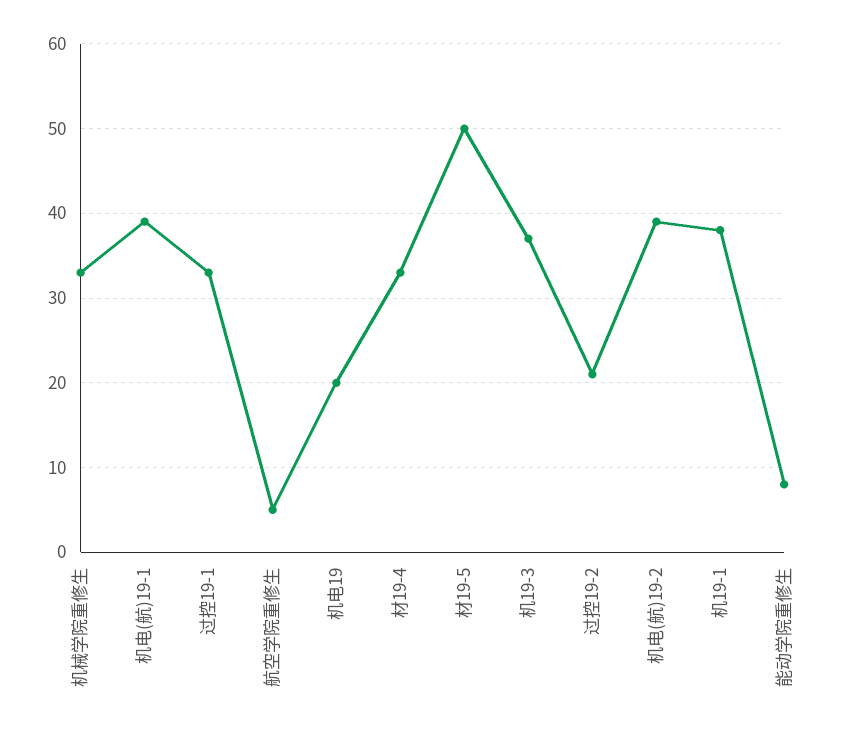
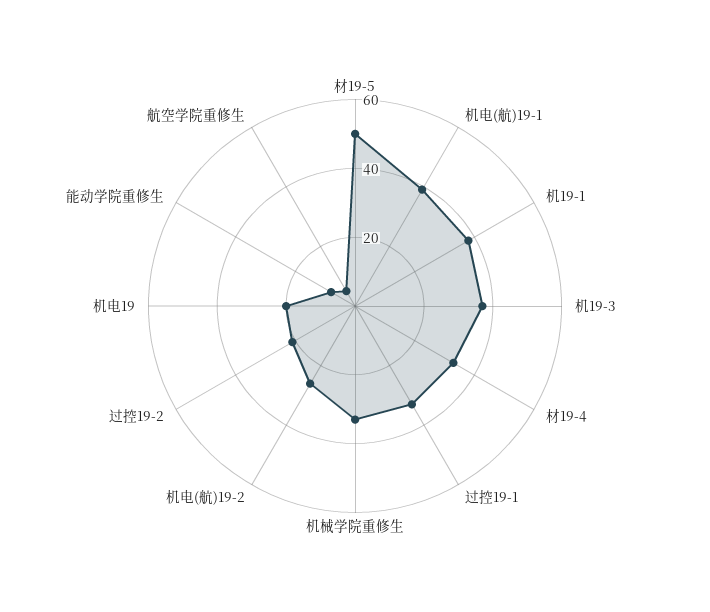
  {
    "机械学院重修生": 33,
    "机电(航)19-1": 39,
    "过控19-1": 33,
    "航空学院重修生": 5,
    "机电19": 20,
    "材19-4": 33,
    "材19-5": 50,
    "机19-3": 37,
    "过控19-2": 21,
-   "机电(航)19-2": 39,
+   "机电(航)19-2": 25,
    "机19-1": 38,
    "能动学院重修生": 8
  }

